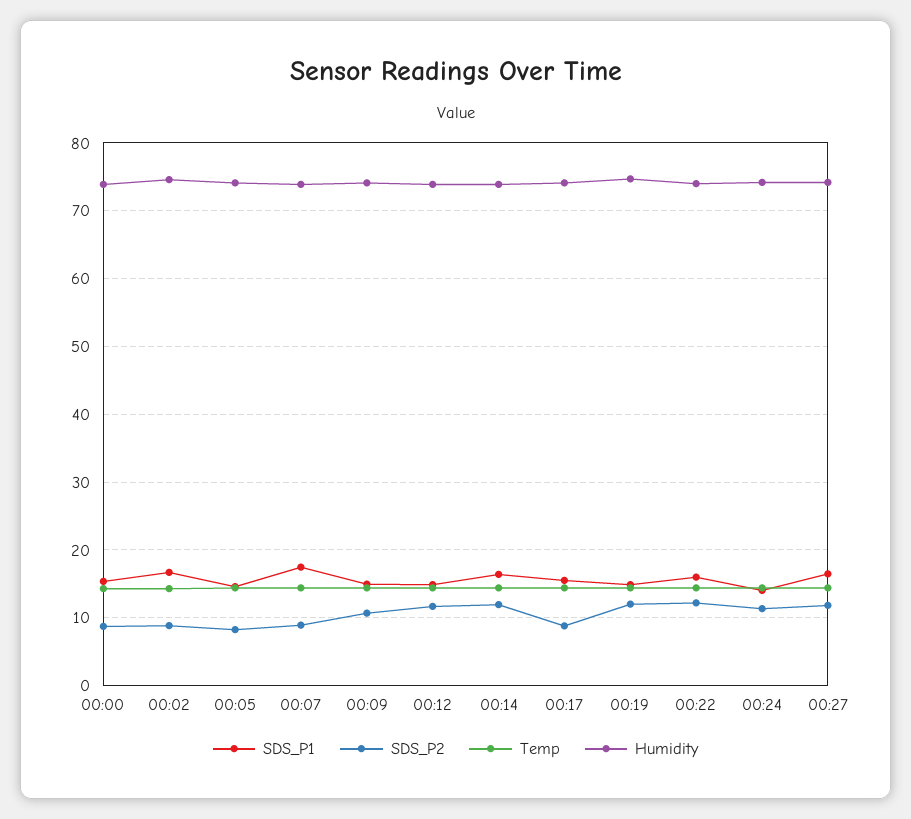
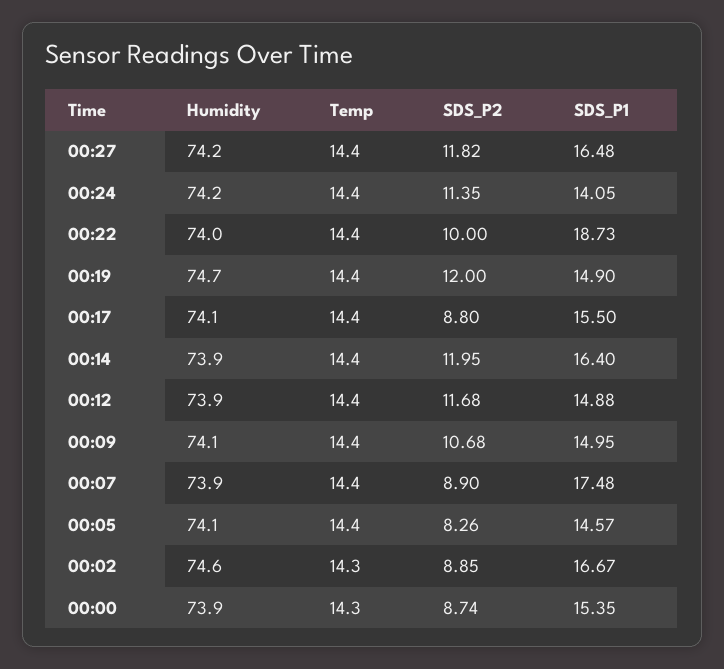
  {
    "SDS_P1": {
      "00:00": 15.35,
      "00:02": 16.67,
      "00:05": 14.57,
      "00:07": 17.48,
      "00:09": 14.95,
      "00:12": 14.88,
      "00:14": 16.4,
      "00:17": 15.5,
      "00:19": 14.9,
-     "00:22": 16,
+     "00:22": 18.73,
      "00:24": 14.05,
      "00:27": 16.48
    },
    "SDS_P2": {
      "00:00": 8.74,
      "00:02": 8.85,
      "00:05": 8.26,
      "00:07": 8.9,
      "00:09": 10.68,
      "00:12": 11.68,
      "00:14": 11.95,
      "00:17": 8.8,
      "00:19": 12,
-     "00:22": 12,
+     "00:22": 10,
      "00:24": 11.35,
      "00:27": 11.82
    },
    "Temp": {
      "00:00": 14.3,
      "00:02": 14.3,
      "00:05": 14.4,
      "00:07": 14.4,
      "00:09": 14.4,
      "00:12": 14.4,
      "00:14": 14.4,
      "00:17": 14.4,
      "00:19": 14.4,
      "00:22": 14.4,
      "00:24": 14.4,
      "00:27": 14.4
    },
    "Humidity": {
      "00:00": 73.9,
      "00:02": 74.6,
      "00:05": 74.1,
      "00:07": 73.9,
      "00:09": 74.1,
      "00:12": 73.9,
      "00:14": 73.9,
      "00:17": 74.1,
      "00:19": 74.7,
      "00:22": 74,
      "00:24": 74.2,
      "00:27": 74.2
    }
  }

